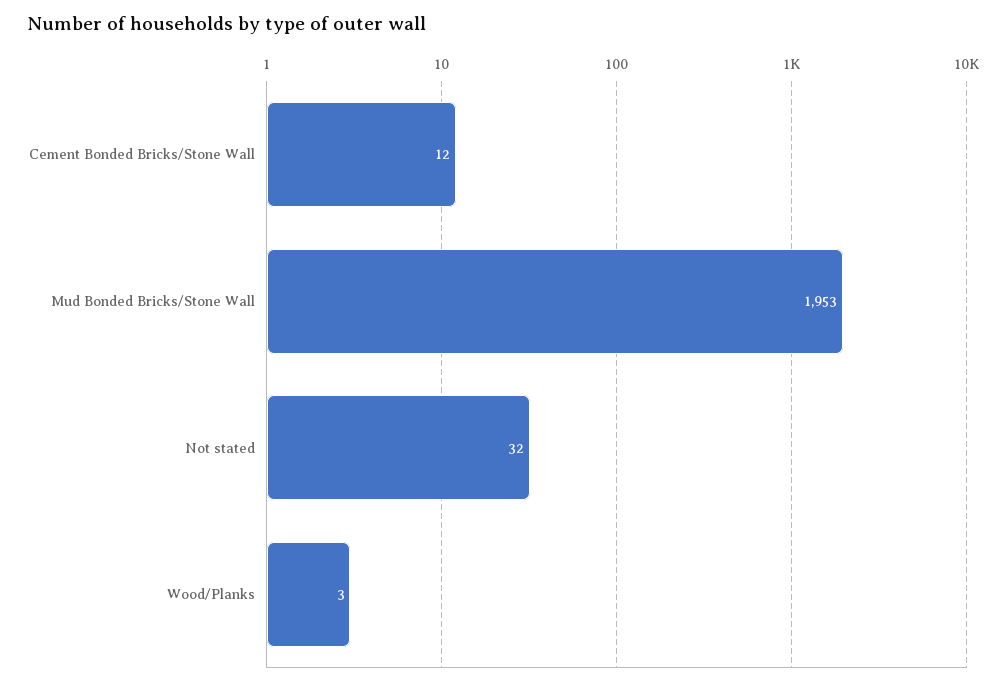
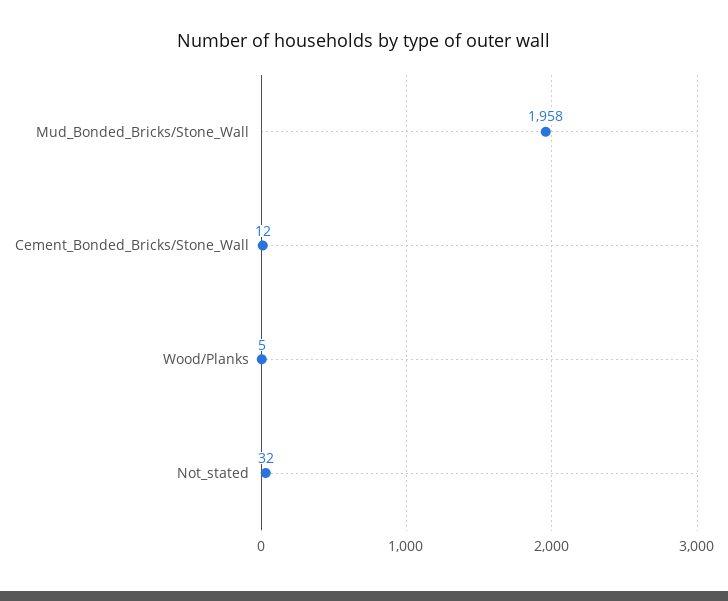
  {
    "Cement Bonded Bricks/Stone Wall": 12,
-   "Mud Bonded Bricks/Stone Wall": 1953,
+   "Mud Bonded Bricks/Stone Wall": 1958,
    "Not stated": 32,
-   "Wood/Planks": 3
+   "Wood/Planks": 5
  }

